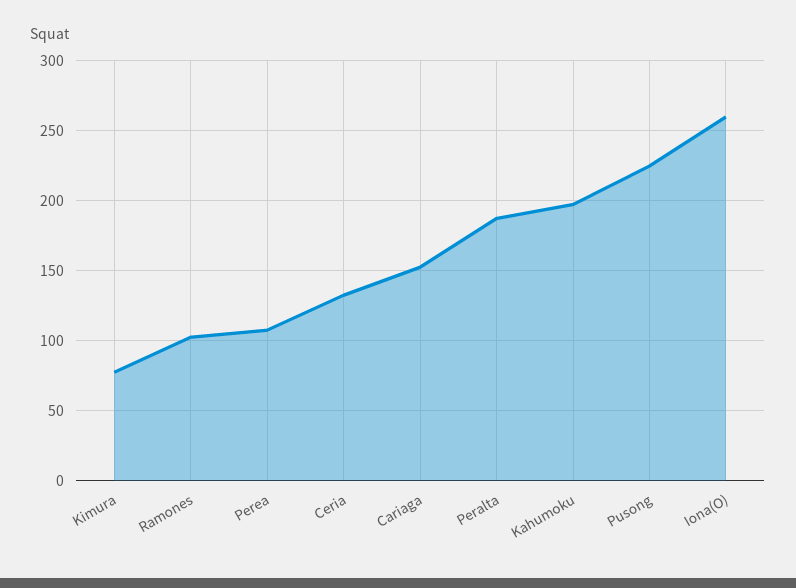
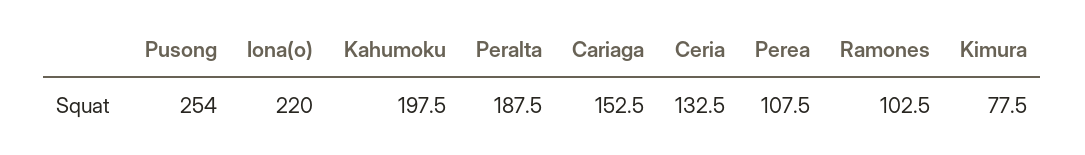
  {
    "Kimura": 77.5,
    "Ramones": 102.5,
    "Perea": 107.5,
    "Ceria": 132.5,
    "Cariaga": 152.5,
    "Peralta": 187.5,
    "Kahumoku": 197.5,
-   "Pusong": 225,
+   "Pusong": 254,
-   "Iona(O)": 260
+   "Iona(O)": 220
  }

